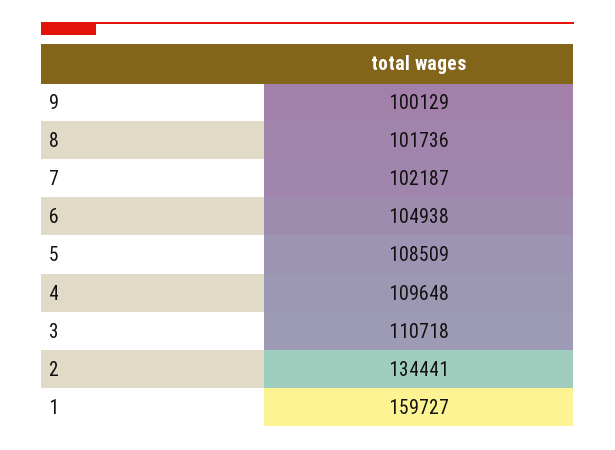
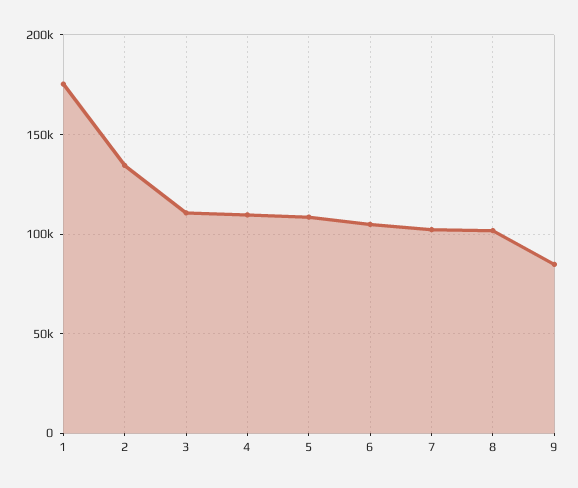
  {
-   "9": 100129,
+   "9": 85000,
    "8": 101736,
    "7": 102187,
    "6": 104938,
    "5": 108509,
    "4": 109648,
    "3": 110718,
    "2": 134441,
-   "1": 159727
+   "1": 175000
  }

